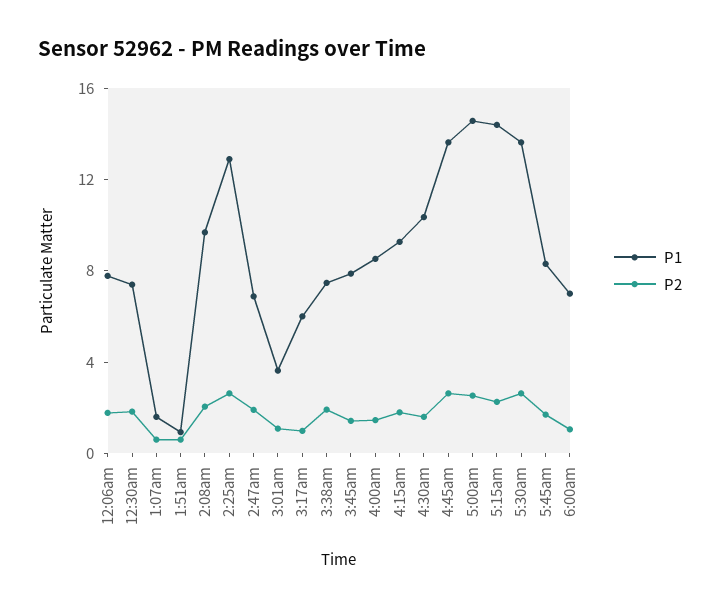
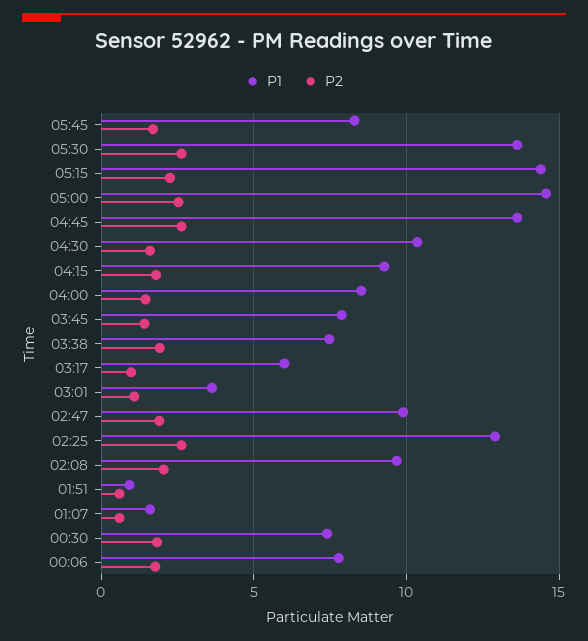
  {
    "P1": {
      "12:06am": 8,
      "12:30am": 7.5,
      "1:07am": 1.5,
      "1:51am": 1,
      "2:08am": 9.5,
      "2:25am": 13,
-     "2:47am": 7,
+     "2:47am": 10,
      "3:01am": 3.5,
      "3:17am": 6,
      "3:38am": 7.5,
      "3:45am": 8,
      "4:00am": 8.5,
      "4:15am": 9.5,
      "4:30am": 10.5,
      "4:45am": 13.5,
      "5:00am": 14.5,
      "5:15am": 14.5,
      "5:30am": 13.5,
-     "5:45am": 8.5,
+     "5:45am": 8.5
-     "6:00am": 7
    },
    "P2": {
      "12:06am": 2,
      "12:30am": 2,
      "1:07am": 0.5,
      "1:51am": 0.5,
      "2:08am": 2,
      "2:25am": 2.5,
      "2:47am": 2,
      "3:01am": 1,
      "3:17am": 1,
      "3:38am": 2,
      "3:45am": 1.5,
      "4:00am": 1.5,
      "4:15am": 2,
      "4:30am": 1.5,
      "4:45am": 2.5,
      "5:00am": 2.5,
      "5:15am": 2.5,
      "5:30am": 2.5,
-     "5:45am": 1.5,
+     "5:45am": 1.5
-     "6:00am": 1
    }
  }

